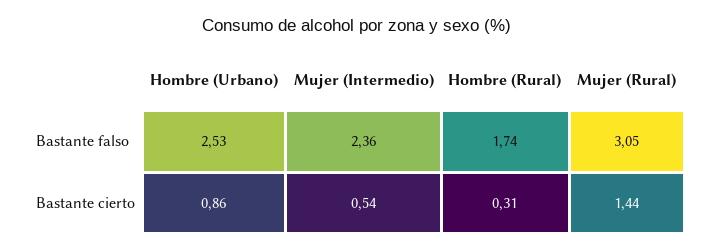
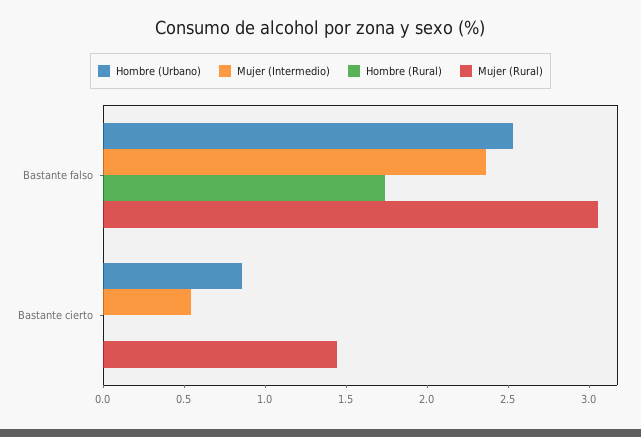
  {
    "Hombre (Urbano)": {
      "Bastante falso": 2.53,
      "Bastante cierto": 0.86
    },
    "Mujer (Intermedio)": {
      "Bastante falso": 2.36,
      "Bastante cierto": 0.54
    },
    "Hombre (Rural)": {
      "Bastante falso": 1.74,
-     "Bastante cierto": 0.31
+     "Bastante cierto": 0
    },
    "Mujer (Rural)": {
      "Bastante falso": 3.05,
      "Bastante cierto": 1.44
    }
  }

